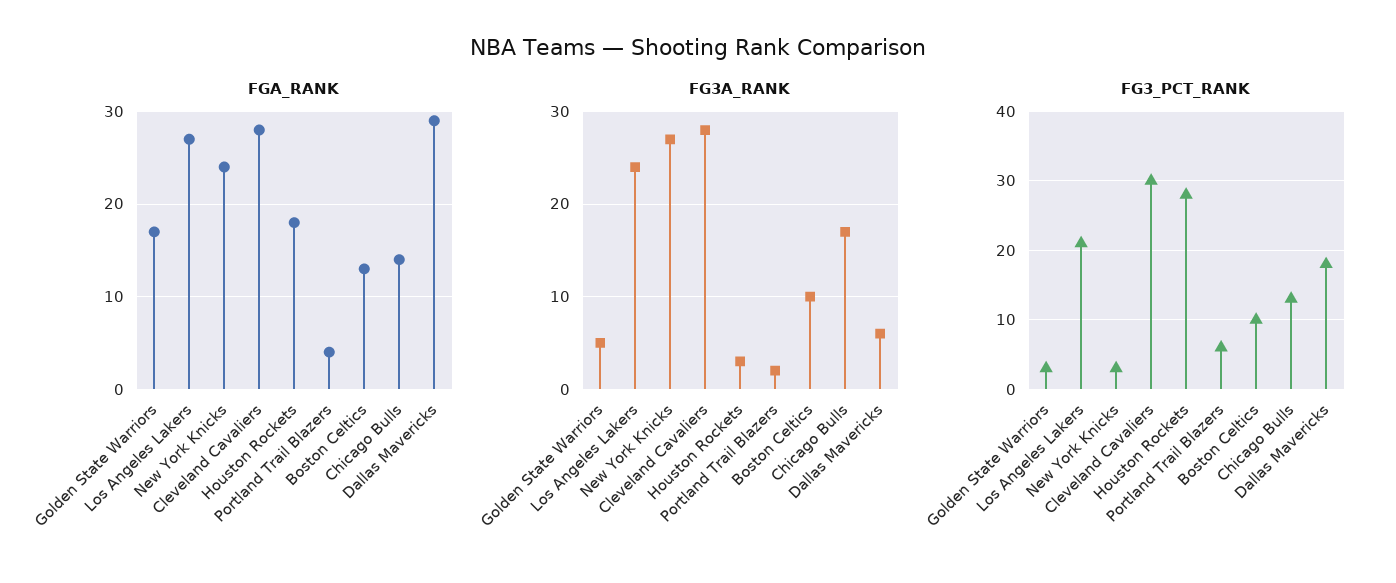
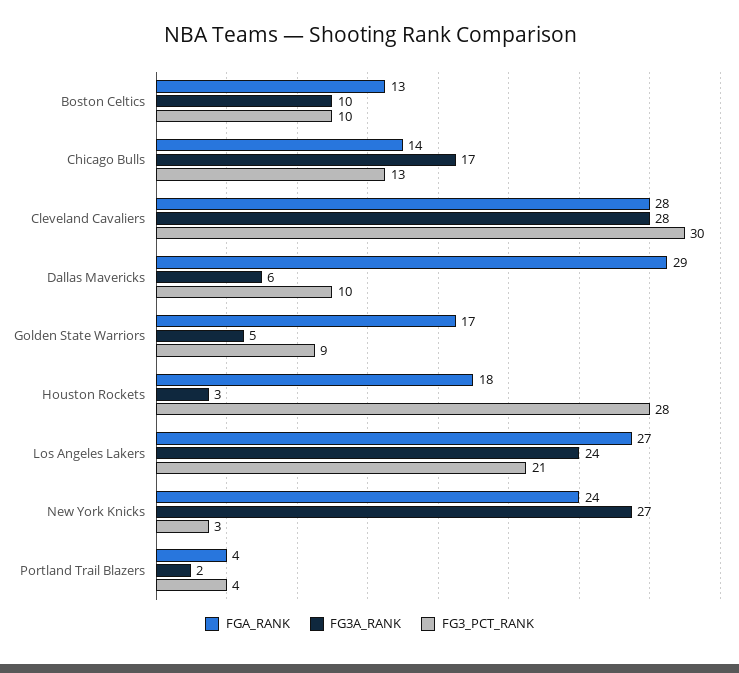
  {
    "FGA_RANK": {
      "Golden State Warriors": 17,
      "Los Angeles Lakers": 27,
      "New York Knicks": 24,
      "Cleveland Cavaliers": 28,
      "Houston Rockets": 18,
      "Portland Trail Blazers": 4,
      "Boston Celtics": 13,
      "Chicago Bulls": 14,
      "Dallas Mavericks": 29
    },
    "FG3A_RANK": {
      "Golden State Warriors": 5,
      "Los Angeles Lakers": 24,
      "New York Knicks": 27,
      "Cleveland Cavaliers": 28,
      "Houston Rockets": 3,
      "Portland Trail Blazers": 2,
      "Boston Celtics": 10,
      "Chicago Bulls": 17,
      "Dallas Mavericks": 6
    },
    "FG3_PCT_RANK": {
-     "Golden State Warriors": 3,
+     "Golden State Warriors": 9,
      "Los Angeles Lakers": 21,
      "New York Knicks": 3,
      "Cleveland Cavaliers": 30,
      "Houston Rockets": 28,
-     "Portland Trail Blazers": 6,
+     "Portland Trail Blazers": 4,
      "Boston Celtics": 10,
      "Chicago Bulls": 13,
-     "Dallas Mavericks": 18
+     "Dallas Mavericks": 10
    }
  }

